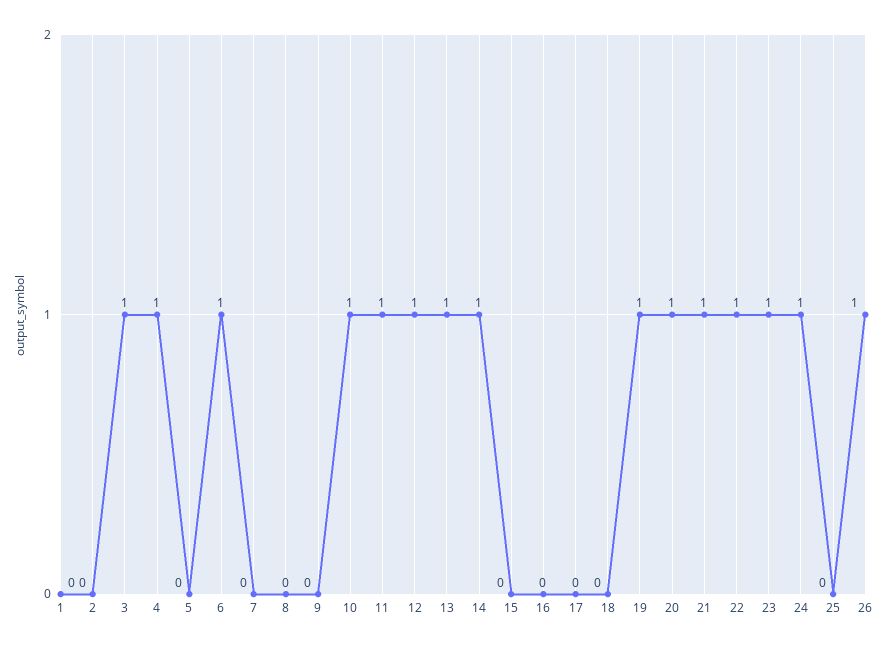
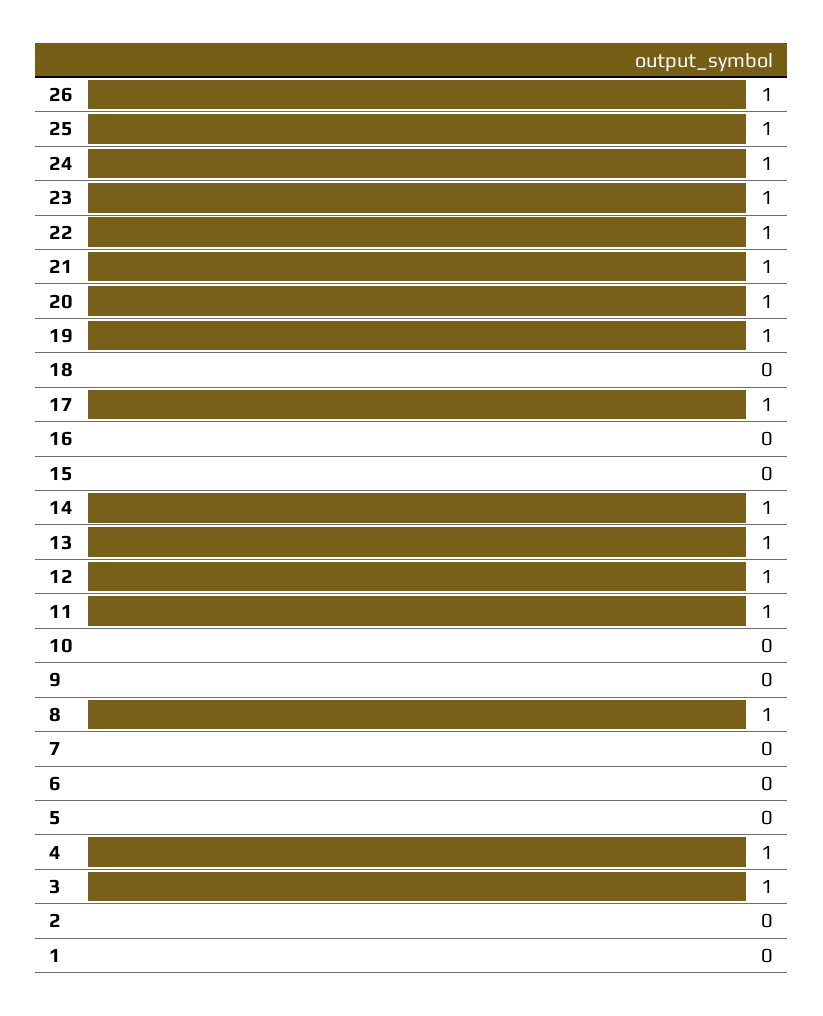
  {
    "1": 0,
    "2": 0,
    "3": 1,
    "4": 1,
    "5": 0,
-   "6": 1,
+   "6": 0,
    "7": 0,
-   "8": 0,
+   "8": 1,
    "9": 0,
-   "10": 1,
+   "10": 0,
    "11": 1,
    "12": 1,
    "13": 1,
    "14": 1,
    "15": 0,
    "16": 0,
-   "17": 0,
+   "17": 1,
    "18": 0,
    "19": 1,
    "20": 1,
    "21": 1,
    "22": 1,
    "23": 1,
    "24": 1,
-   "25": 0,
+   "25": 1,
    "26": 1
  }

